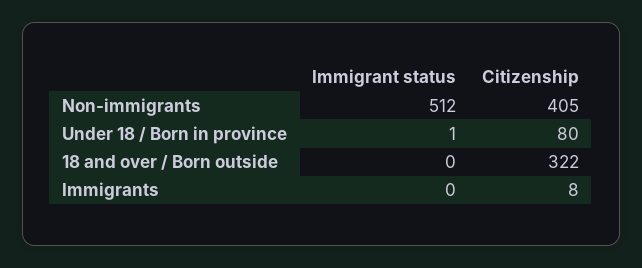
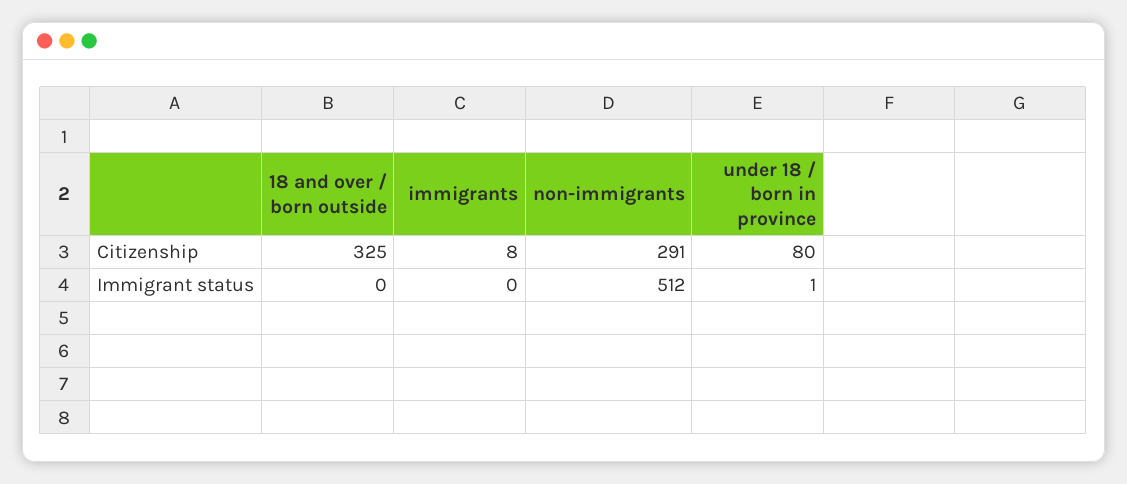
  {
    "Immigrant status": {
      "Non-immigrants": 512,
      "Under 18 / Born in province": 1,
      "18 and over / Born outside": 0,
      "Immigrants": 0
    },
    "Citizenship": {
-     "Non-immigrants": 405,
+     "Non-immigrants": 291,
      "Under 18 / Born in province": 80,
-     "18 and over / Born outside": 322,
+     "18 and over / Born outside": 325,
      "Immigrants": 8
    }
  }

